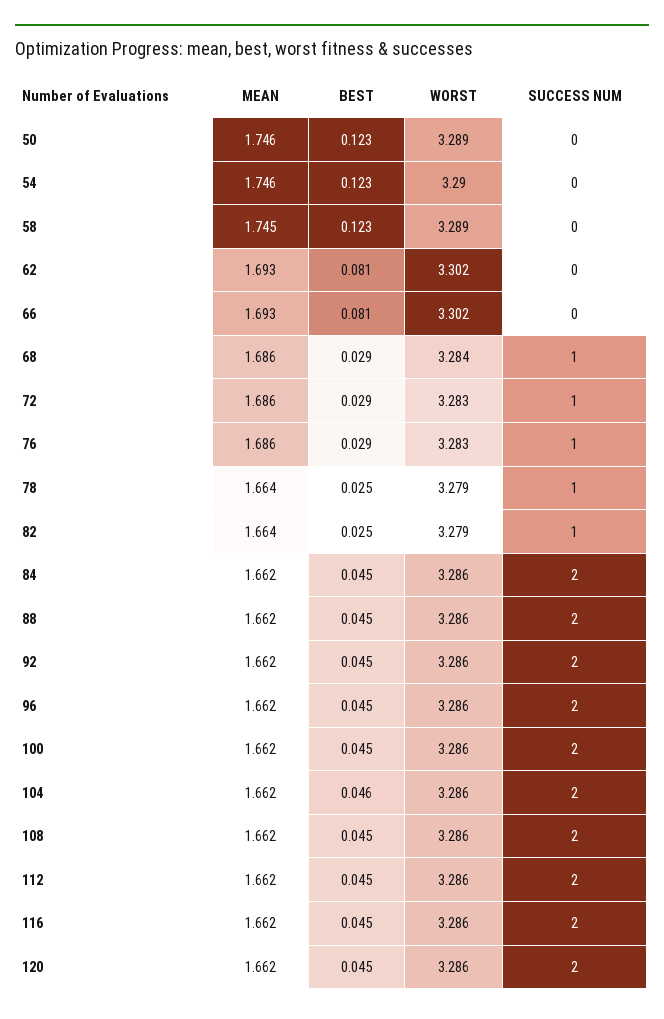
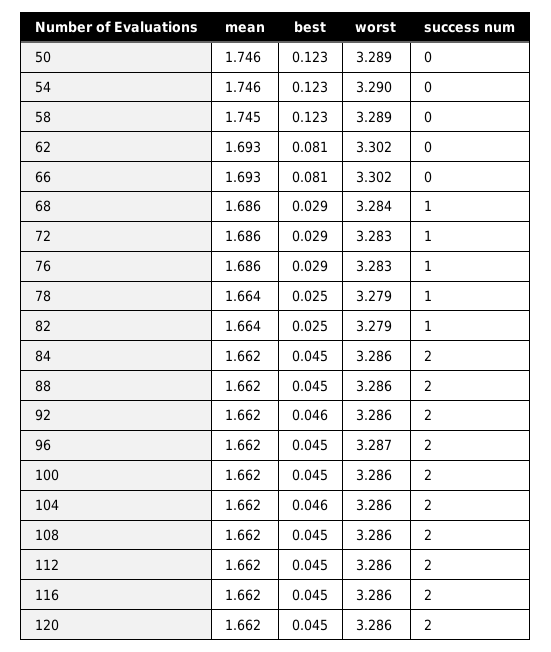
  {
    "MEAN": {
      "50": 1.746,
      "54": 1.746,
      "58": 1.745,
      "62": 1.693,
      "66": 1.693,
      "68": 1.686,
      "72": 1.686,
      "76": 1.686,
      "78": 1.664,
      "82": 1.664,
      "84": 1.662,
      "88": 1.662,
      "92": 1.662,
      "96": 1.662,
      "100": 1.662,
      "104": 1.662,
      "108": 1.662,
      "112": 1.662,
      "116": 1.662,
      "120": 1.662
    },
    "BEST": {
      "50": 0.123,
      "54": 0.123,
      "58": 0.123,
      "62": 0.081,
      "66": 0.081,
      "68": 0.029,
      "72": 0.029,
      "76": 0.029,
      "78": 0.025,
      "82": 0.025,
      "84": 0.045,
      "88": 0.045,
-     "92": 0.045,
+     "92": 0.046,
      "96": 0.045,
      "100": 0.045,
      "104": 0.046,
      "108": 0.045,
      "112": 0.045,
      "116": 0.045,
      "120": 0.045
    },
    "WORST": {
      "50": 3.289,
      "54": 3.29,
      "58": 3.289,
      "62": 3.302,
      "66": 3.302,
      "68": 3.284,
      "72": 3.283,
      "76": 3.283,
      "78": 3.279,
      "82": 3.279,
      "84": 3.286,
      "88": 3.286,
      "92": 3.286,
-     "96": 3.286,
+     "96": 3.287,
      "100": 3.286,
      "104": 3.286,
      "108": 3.286,
      "112": 3.286,
      "116": 3.286,
      "120": 3.286
    },
    "SUCCESS NUM": {
      "50": 0,
      "54": 0,
      "58": 0,
      "62": 0,
      "66": 0,
      "68": 1,
      "72": 1,
      "76": 1,
      "78": 1,
      "82": 1,
      "84": 2,
      "88": 2,
      "92": 2,
      "96": 2,
      "100": 2,
      "104": 2,
      "108": 2,
      "112": 2,
      "116": 2,
      "120": 2
    }
  }

